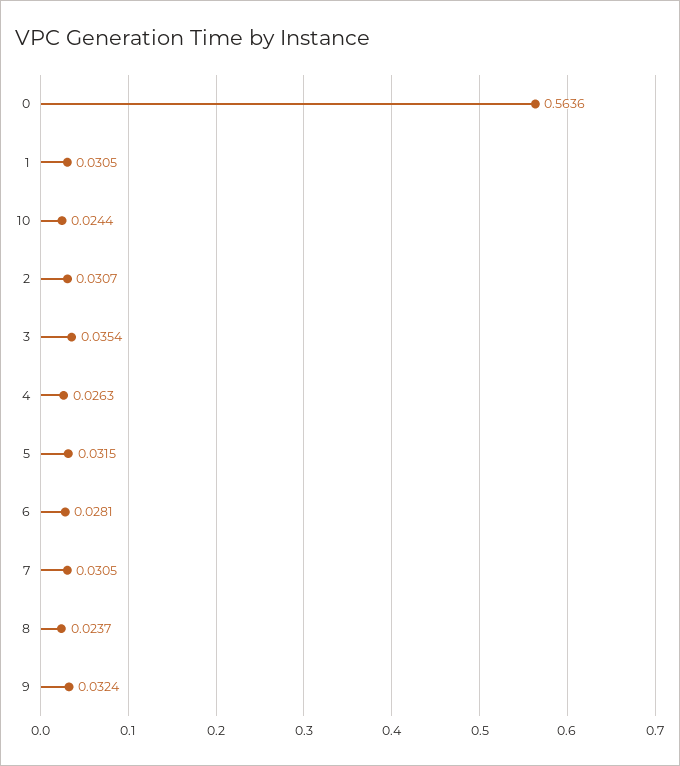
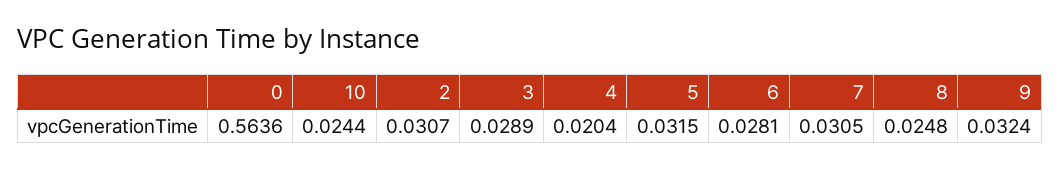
  {
    "0": 0.5636,
-   "1": 0.0305,
    "10": 0.0244,
    "2": 0.0307,
-   "3": 0.0354,
+   "3": 0.0289,
-   "4": 0.0263,
+   "4": 0.0204,
    "5": 0.0315,
    "6": 0.0281,
    "7": 0.0305,
-   "8": 0.0237,
+   "8": 0.0248,
    "9": 0.0324
  }

